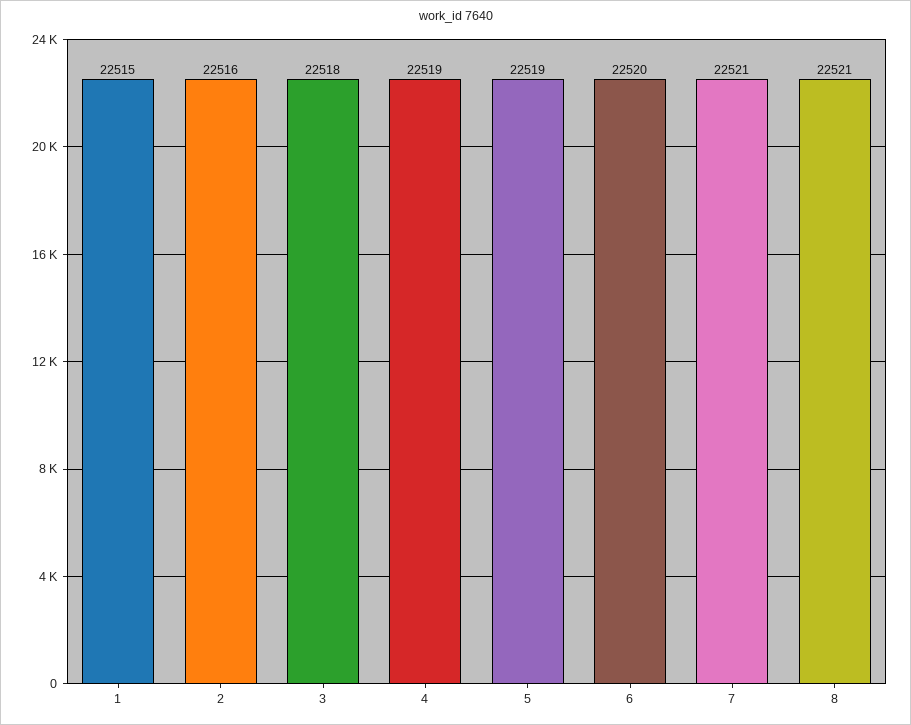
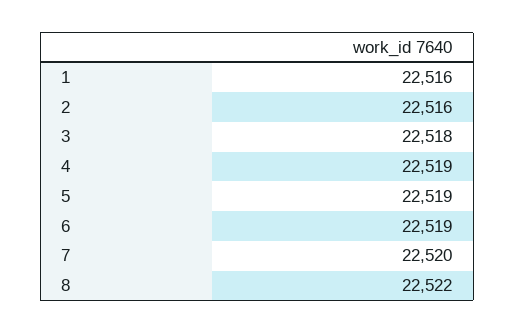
  {
-   "1": 22515,
+   "1": 22516,
    "2": 22516,
    "3": 22518,
    "4": 22519,
    "5": 22519,
-   "6": 22520,
+   "6": 22519,
-   "7": 22521,
+   "7": 22520,
-   "8": 22521
+   "8": 22522
  }

